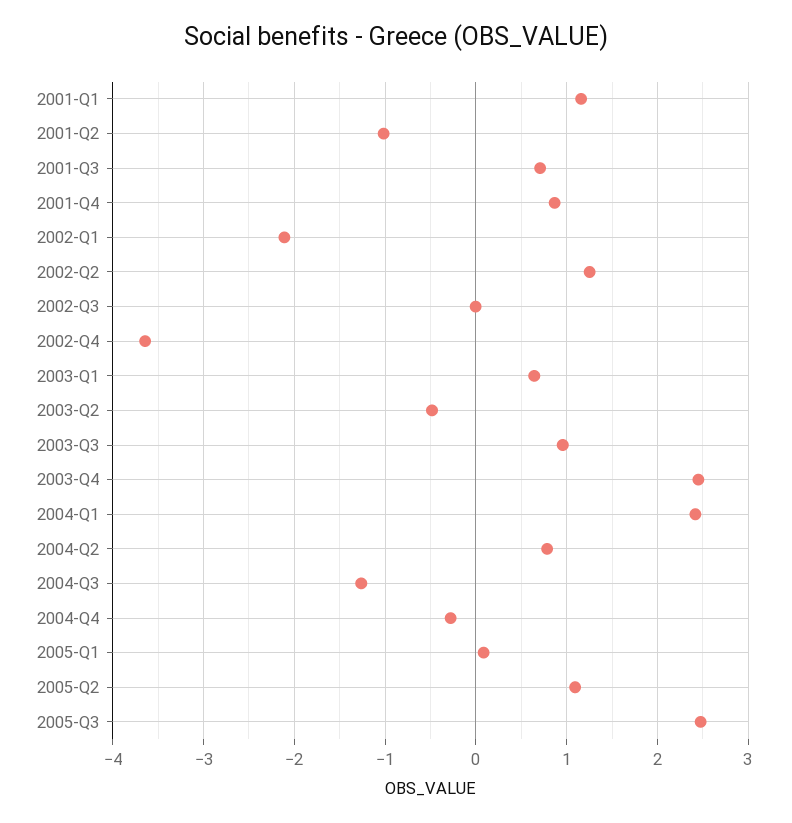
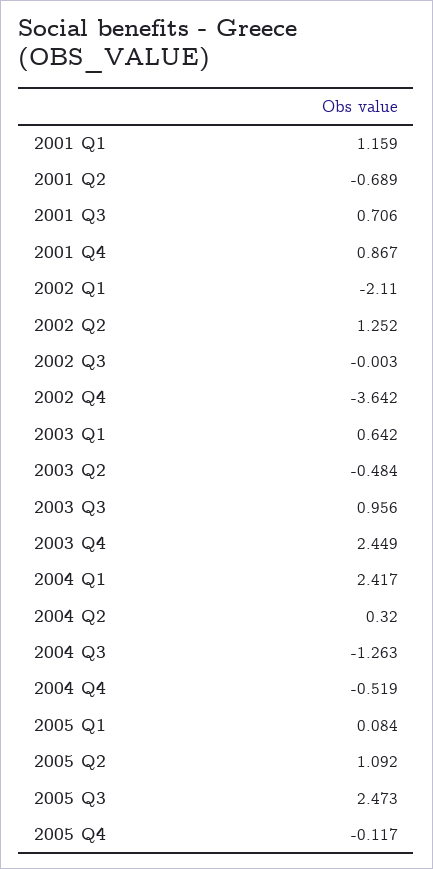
  {
    "2001-Q1": 1.159,
-   "2001-Q2": -1,
+   "2001-Q2": -0.689,
    "2001-Q3": 0.706,
    "2001-Q4": 0.867,
    "2002-Q1": -2.11,
    "2002-Q2": 1.252,
    "2002-Q3": -0.003,
    "2002-Q4": -3.642,
    "2003-Q1": 0.642,
    "2003-Q2": -0.484,
    "2003-Q3": 0.956,
    "2003-Q4": 2.449,
    "2004-Q1": 2.417,
-   "2004-Q2": 0.8,
+   "2004-Q2": 0.32,
    "2004-Q3": -1.263,
-   "2004-Q4": -0.3,
+   "2004-Q4": -0.519,
    "2005-Q1": 0.084,
    "2005-Q2": 1.092,
-   "2005-Q3": 2.473
+   "2005-Q3": 2.473,
+   "2005 Q4": -0.117
  }

